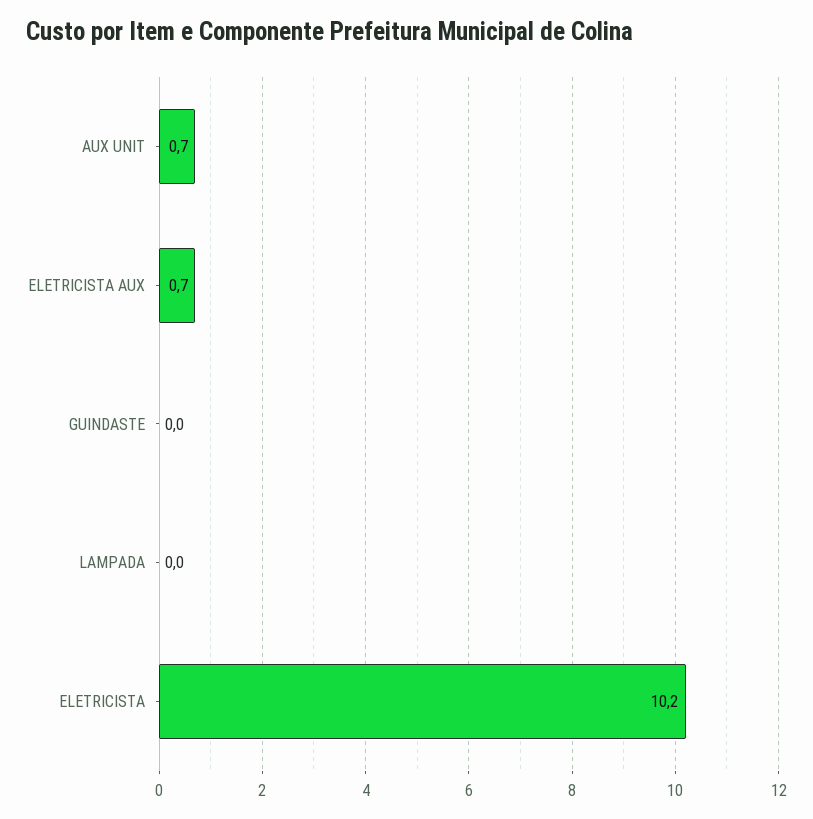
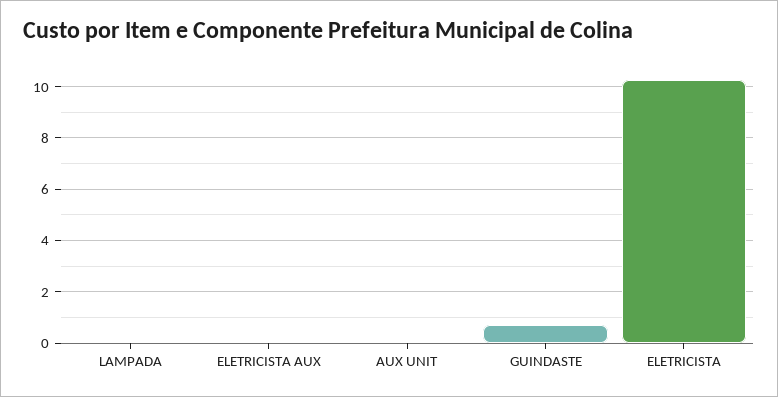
  {
-   "AUX UNIT": 0.7,
+   "AUX UNIT": 0,
-   "ELETRICISTA AUX": 0.7,
+   "ELETRICISTA AUX": 0,
-   "GUINDASTE": 0,
+   "GUINDASTE": 0.75,
    "LAMPADA": 0,
    "ELETRICISTA": 10.2
  }

